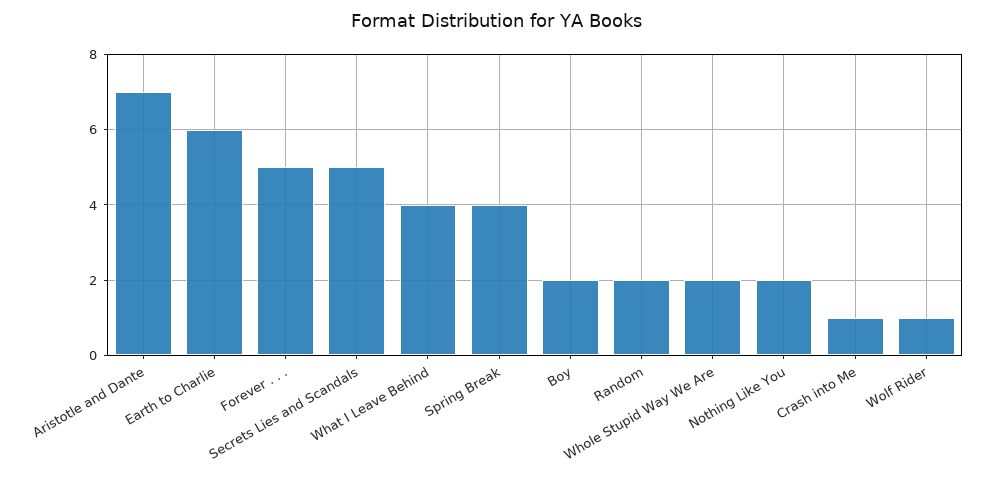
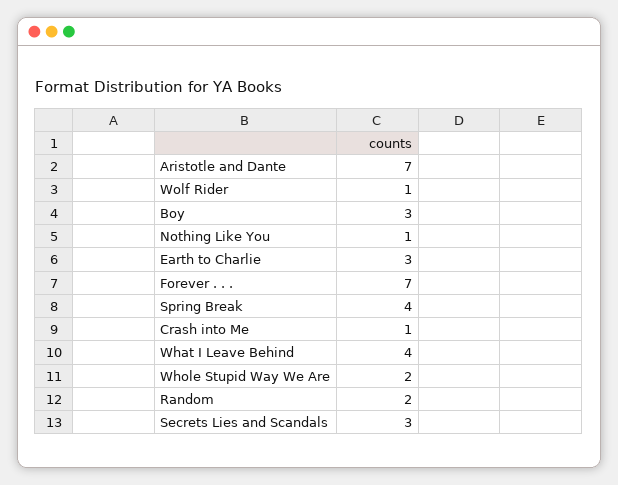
  {
    "Aristotle and Dante": 7,
-   "Earth to Charlie": 6,
+   "Earth to Charlie": 3,
-   "Forever . . .": 5,
+   "Forever . . .": 7,
-   "Secrets Lies and Scandals": 5,
+   "Secrets Lies and Scandals": 3,
    "What I Leave Behind": 4,
    "Spring Break": 4,
-   "Boy": 2,
+   "Boy": 3,
    "Random": 2,
    "Whole Stupid Way We Are": 2,
-   "Nothing Like You": 2,
+   "Nothing Like You": 1,
    "Crash into Me": 1,
    "Wolf Rider": 1
  }

